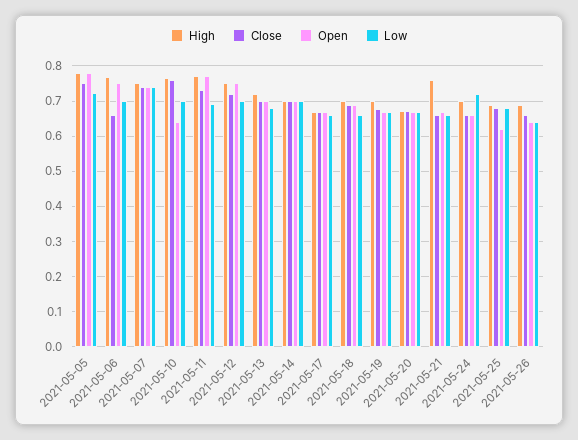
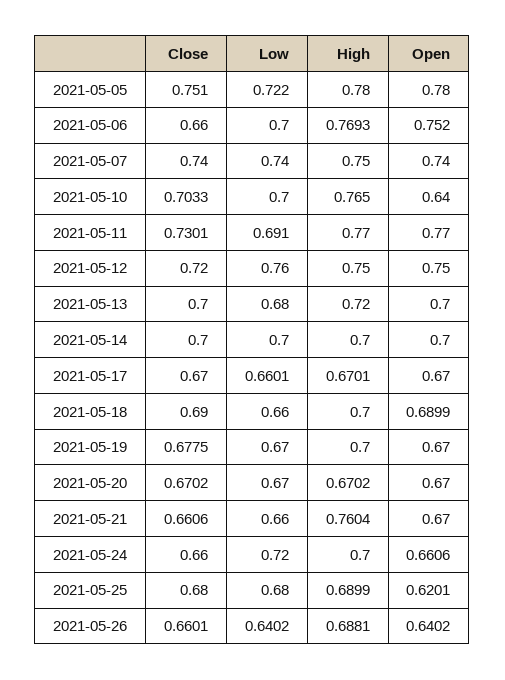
  {
    "High": {
      "2021-05-05": 0.78,
      "2021-05-06": 0.7693,
      "2021-05-07": 0.75,
      "2021-05-10": 0.765,
      "2021-05-11": 0.77,
      "2021-05-12": 0.75,
      "2021-05-13": 0.72,
      "2021-05-14": 0.7,
      "2021-05-17": 0.6701,
      "2021-05-18": 0.7,
      "2021-05-19": 0.7,
      "2021-05-20": 0.6702,
      "2021-05-21": 0.7604,
      "2021-05-24": 0.7,
      "2021-05-25": 0.6899,
      "2021-05-26": 0.6881
    },
    "Close": {
      "2021-05-05": 0.751,
      "2021-05-06": 0.66,
      "2021-05-07": 0.74,
-     "2021-05-10": 0.76,
+     "2021-05-10": 0.7033,
      "2021-05-11": 0.7301,
      "2021-05-12": 0.72,
      "2021-05-13": 0.7,
      "2021-05-14": 0.7,
      "2021-05-17": 0.67,
      "2021-05-18": 0.69,
      "2021-05-19": 0.6775,
      "2021-05-20": 0.6702,
      "2021-05-21": 0.6606,
      "2021-05-24": 0.66,
      "2021-05-25": 0.68,
      "2021-05-26": 0.6601
    },
    "Open": {
      "2021-05-05": 0.78,
      "2021-05-06": 0.752,
      "2021-05-07": 0.74,
      "2021-05-10": 0.64,
      "2021-05-11": 0.77,
      "2021-05-12": 0.75,
      "2021-05-13": 0.7,
      "2021-05-14": 0.7,
      "2021-05-17": 0.67,
      "2021-05-18": 0.6899,
      "2021-05-19": 0.67,
      "2021-05-20": 0.67,
      "2021-05-21": 0.67,
      "2021-05-24": 0.6606,
      "2021-05-25": 0.6201,
      "2021-05-26": 0.6402
    },
    "Low": {
      "2021-05-05": 0.722,
      "2021-05-06": 0.7,
      "2021-05-07": 0.74,
      "2021-05-10": 0.7,
      "2021-05-11": 0.691,
-     "2021-05-12": 0.7,
+     "2021-05-12": 0.76,
      "2021-05-13": 0.68,
      "2021-05-14": 0.7,
      "2021-05-17": 0.6601,
      "2021-05-18": 0.66,
      "2021-05-19": 0.67,
      "2021-05-20": 0.67,
      "2021-05-21": 0.66,
      "2021-05-24": 0.72,
      "2021-05-25": 0.68,
      "2021-05-26": 0.6402
    }
  }

